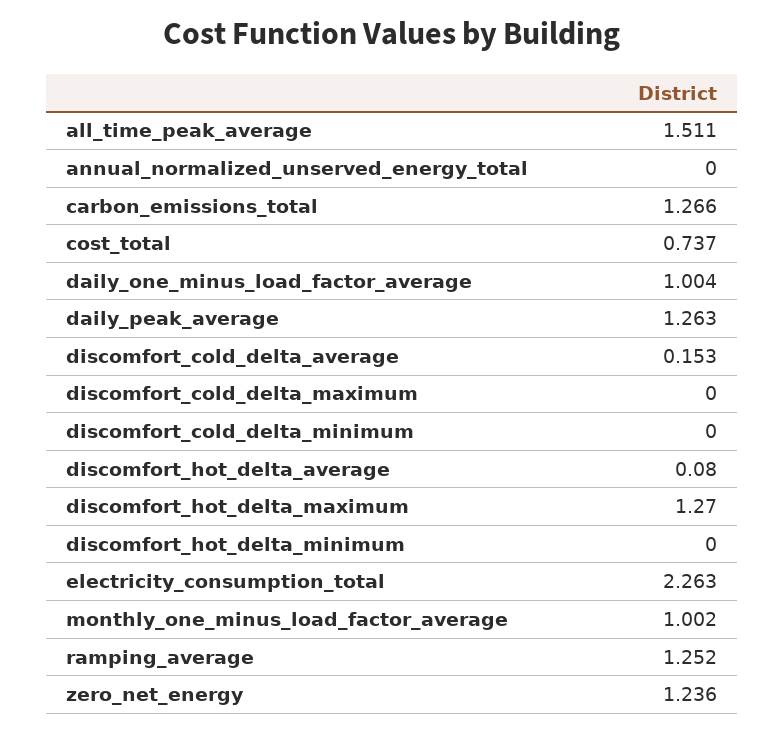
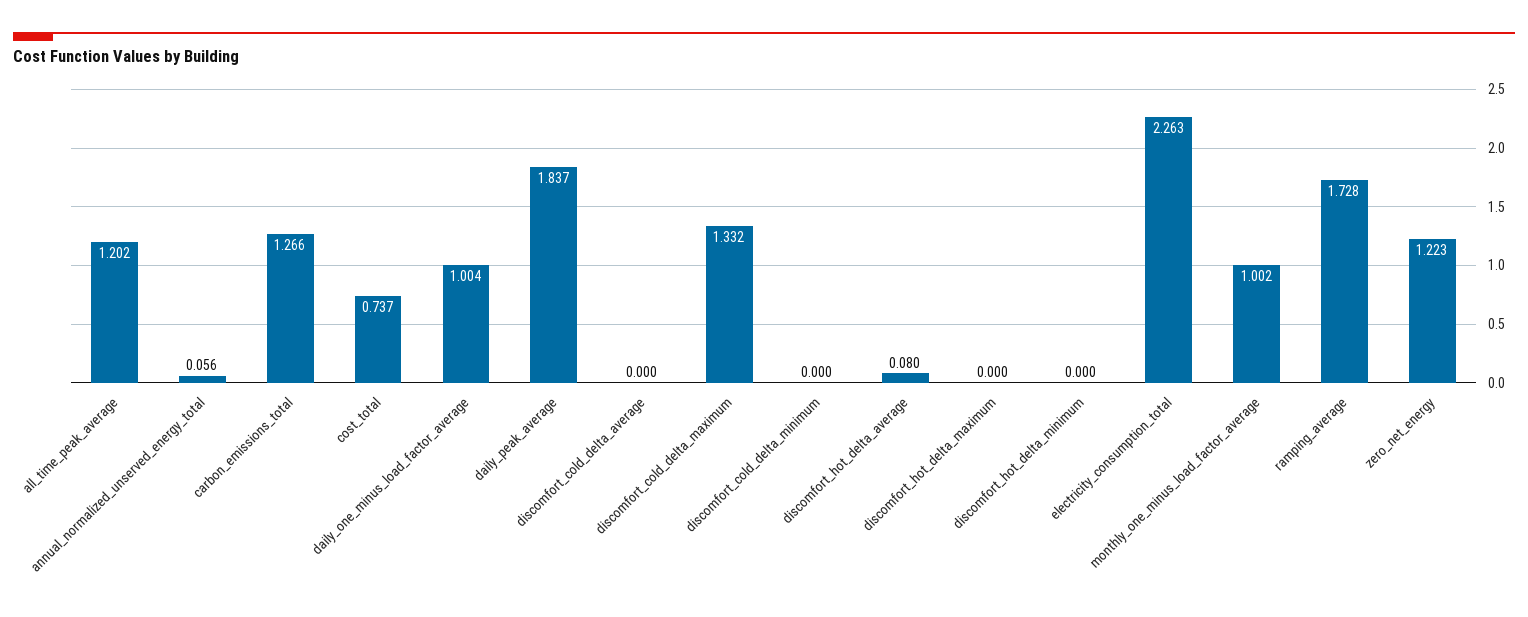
  {
-   "all_time_peak_average": 1.511,
+   "all_time_peak_average": 1.202,
-   "annual_normalized_unserved_energy_total": 0,
+   "annual_normalized_unserved_energy_total": 0.056,
    "carbon_emissions_total": 1.266,
    "cost_total": 0.737,
    "daily_one_minus_load_factor_average": 1.004,
-   "daily_peak_average": 1.263,
+   "daily_peak_average": 1.837,
-   "discomfort_cold_delta_average": 0.153,
+   "discomfort_cold_delta_average": 0,
-   "discomfort_cold_delta_maximum": 0,
+   "discomfort_cold_delta_maximum": 1.332,
    "discomfort_cold_delta_minimum": 0,
    "discomfort_hot_delta_average": 0.08,
-   "discomfort_hot_delta_maximum": 1.27,
+   "discomfort_hot_delta_maximum": 0,
    "discomfort_hot_delta_minimum": 0,
    "electricity_consumption_total": 2.263,
    "monthly_one_minus_load_factor_average": 1.002,
-   "ramping_average": 1.252,
+   "ramping_average": 1.728,
-   "zero_net_energy": 1.236
+   "zero_net_energy": 1.223
  }

